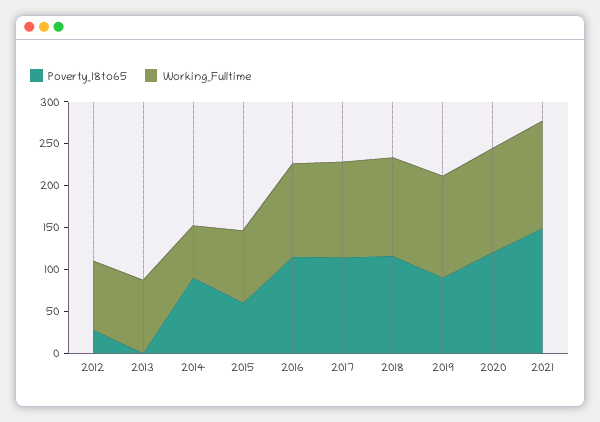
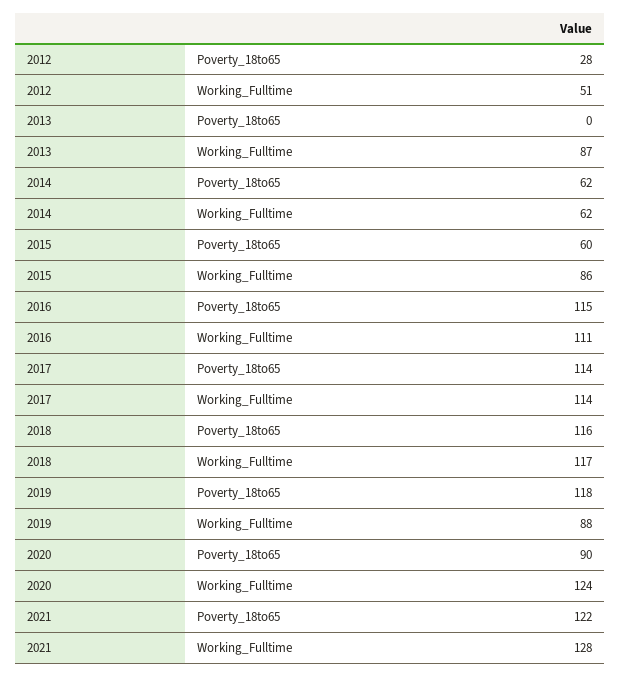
  {
    "Poverty_18to65": {
      "2012": 28,
      "2013": 0,
-     "2014": 90,
+     "2014": 62,
      "2015": 60,
      "2016": 115,
      "2017": 114,
      "2018": 116,
-     "2019": 90,
+     "2019": 118,
-     "2020": 120,
+     "2020": 90,
-     "2021": 150
+     "2021": 122
    },
    "Working_Fulltime": {
-     "2012": 80,
+     "2012": 51,
      "2013": 87,
      "2014": 62,
      "2015": 86,
      "2016": 111,
      "2017": 114,
      "2018": 117,
-     "2019": 120,
+     "2019": 88,
      "2020": 124,
      "2021": 128
    }
  }

